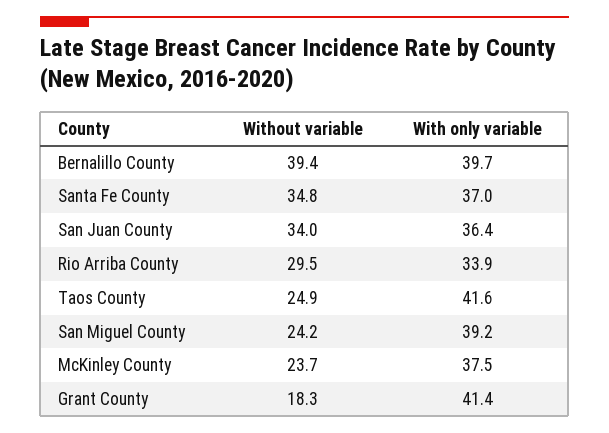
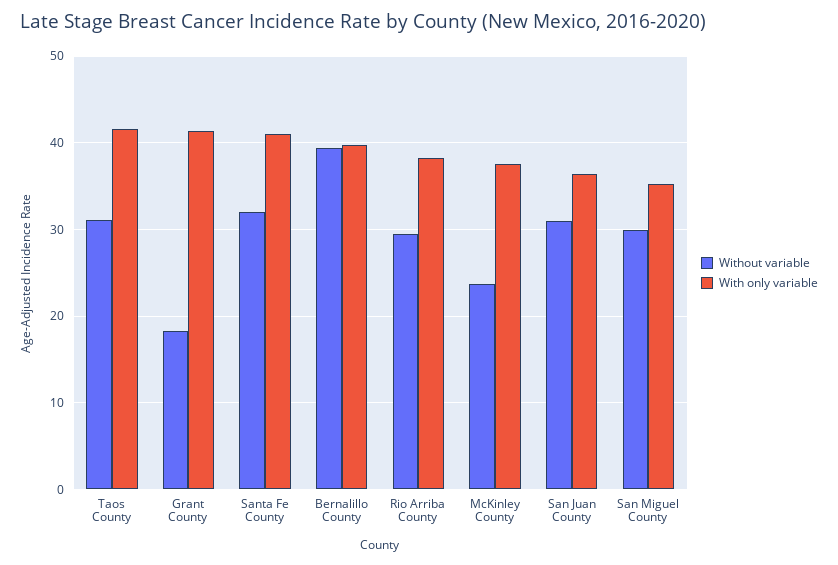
  {
    "Without variable": {
      "Bernalillo County": 39.4,
-     "Santa Fe County": 34.8,
+     "Santa Fe County": 32,
-     "San Juan County": 34,
+     "San Juan County": 31,
      "Rio Arriba County": 29.5,
-     "Taos County": 24.9,
+     "Taos County": 31,
-     "San Miguel County": 24.2,
+     "San Miguel County": 30,
      "McKinley County": 23.7,
      "Grant County": 18.3
    },
    "With only variable": {
      "Bernalillo County": 39.7,
-     "Santa Fe County": 37,
+     "Santa Fe County": 41,
      "San Juan County": 36.4,
-     "Rio Arriba County": 33.9,
+     "Rio Arriba County": 38,
      "Taos County": 41.6,
-     "San Miguel County": 39.2,
+     "San Miguel County": 35,
      "McKinley County": 37.5,
      "Grant County": 41.4
    }
  }

